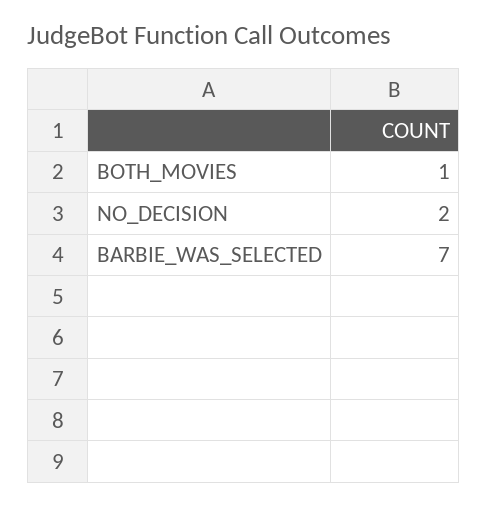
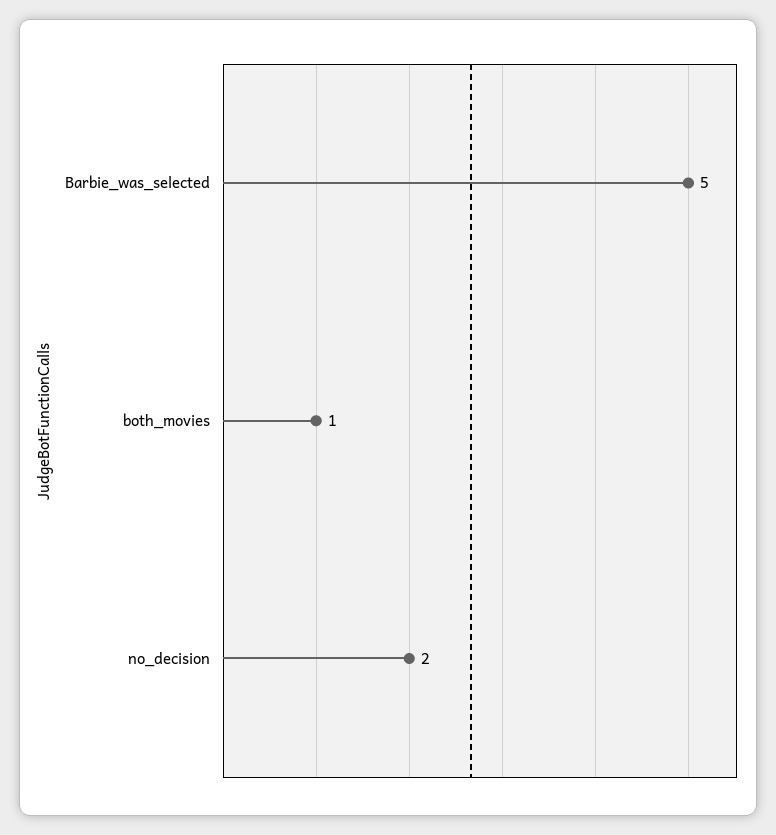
  {
    "BOTH_MOVIES": 1,
    "NO_DECISION": 2,
-   "BARBIE_WAS_SELECTED": 7
+   "BARBIE_WAS_SELECTED": 5
  }

